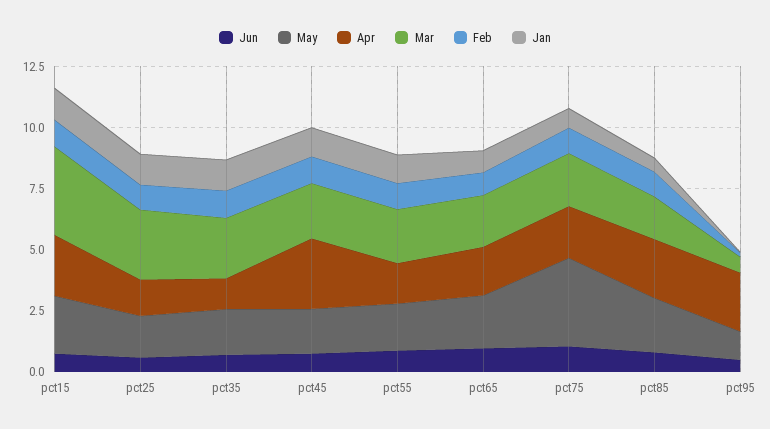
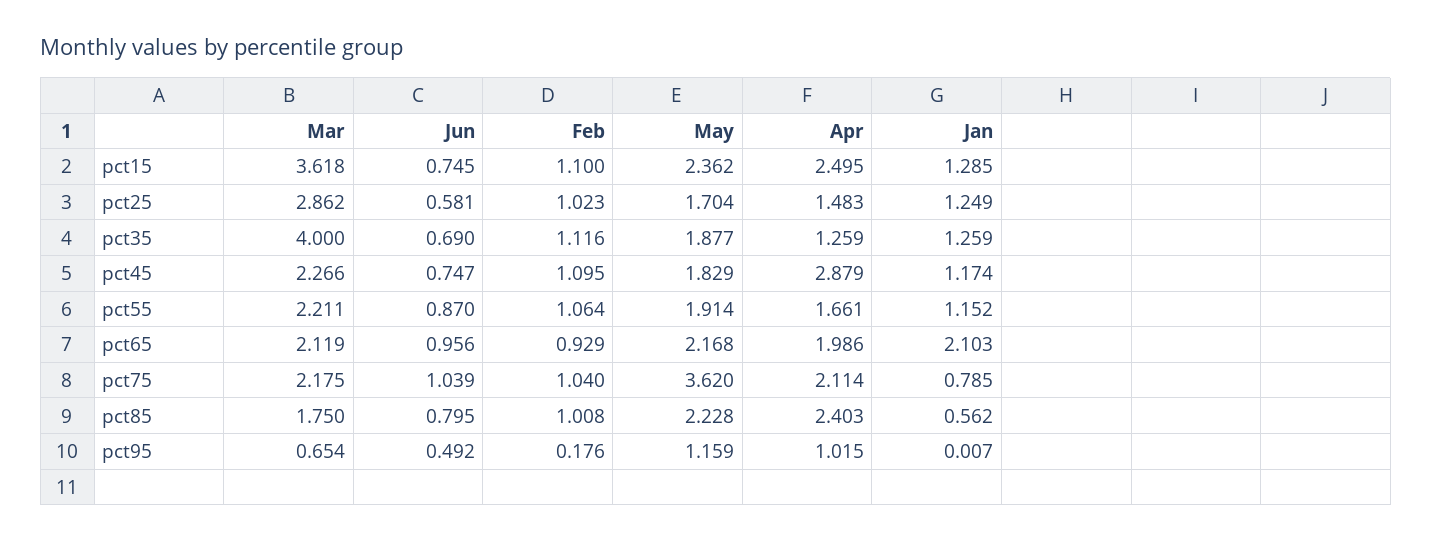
  {
    "Jun": {
      "pct15": 0.745,
      "pct25": 0.581,
      "pct35": 0.69,
      "pct45": 0.747,
      "pct55": 0.87,
      "pct65": 0.956,
      "pct75": 1.039,
      "pct85": 0.795,
      "pct95": 0.492
    },
    "May": {
      "pct15": 2.362,
      "pct25": 1.704,
      "pct35": 1.877,
      "pct45": 1.829,
      "pct55": 1.914,
      "pct65": 2.168,
      "pct75": 3.62,
      "pct85": 2.228,
      "pct95": 1.159
    },
    "Apr": {
      "pct15": 2.495,
      "pct25": 1.483,
      "pct35": 1.259,
      "pct45": 2.879,
      "pct55": 1.661,
      "pct65": 1.986,
      "pct75": 2.114,
      "pct85": 2.403,
-     "pct95": 2.5
+     "pct95": 1.015
    },
    "Mar": {
      "pct15": 3.618,
      "pct25": 2.862,
-     "pct35": 2.5,
+     "pct35": 4,
      "pct45": 2.266,
      "pct55": 2.211,
      "pct65": 2.119,
      "pct75": 2.175,
      "pct85": 1.75,
      "pct95": 0.654
    },
    "Feb": {
      "pct15": 1.1,
      "pct25": 1.023,
      "pct35": 1.116,
      "pct45": 1.095,
      "pct55": 1.064,
      "pct65": 0.929,
      "pct75": 1.04,
      "pct85": 1.008,
      "pct95": 0.176
    },
    "Jan": {
      "pct15": 1.285,
      "pct25": 1.249,
      "pct35": 1.259,
      "pct45": 1.174,
      "pct55": 1.152,
-     "pct65": 1,
+     "pct65": 2.103,
      "pct75": 0.785,
      "pct85": 0.562,
      "pct95": 0.007
    }
  }

